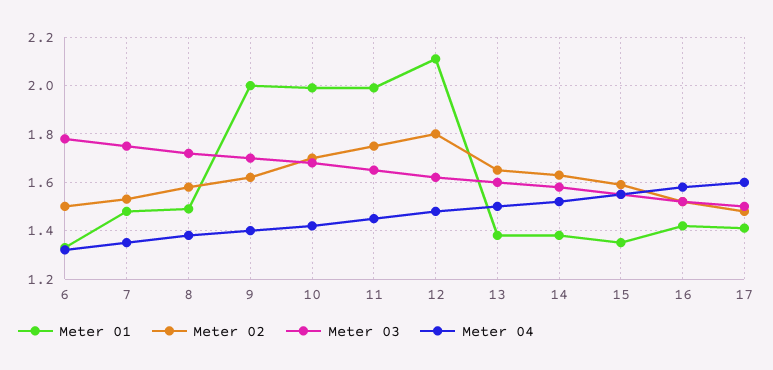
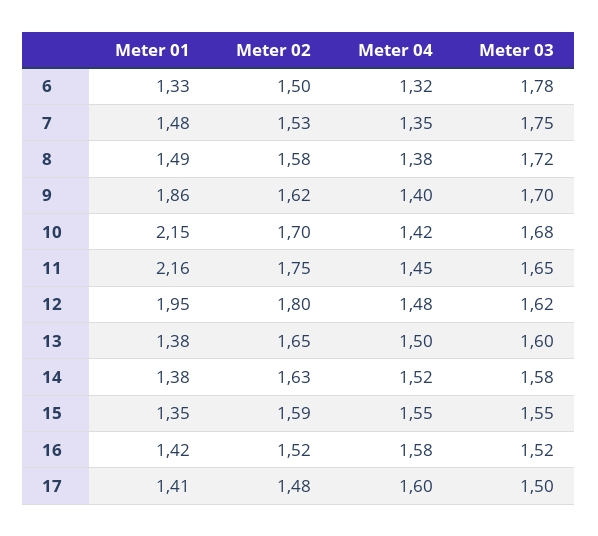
  {
    "Meter 01": {
      "6": 1.33,
      "7": 1.48,
      "8": 1.49,
-     "9": 2,
+     "9": 1.86,
-     "10": 2,
+     "10": 2.15,
-     "11": 2,
+     "11": 2.16,
-     "12": 2.1,
+     "12": 1.95,
      "13": 1.38,
      "14": 1.38,
      "15": 1.35,
      "16": 1.42,
      "17": 1.41
    },
    "Meter 02": {
      "6": 1.5,
      "7": 1.53,
      "8": 1.58,
      "9": 1.62,
      "10": 1.7,
      "11": 1.75,
      "12": 1.8,
      "13": 1.65,
      "14": 1.63,
      "15": 1.59,
      "16": 1.52,
      "17": 1.48
    },
    "Meter 03": {
      "6": 1.78,
      "7": 1.75,
      "8": 1.72,
      "9": 1.7,
      "10": 1.68,
      "11": 1.65,
      "12": 1.62,
      "13": 1.6,
      "14": 1.58,
      "15": 1.55,
      "16": 1.52,
      "17": 1.5
    },
    "Meter 04": {
      "6": 1.32,
      "7": 1.35,
      "8": 1.38,
      "9": 1.4,
      "10": 1.42,
      "11": 1.45,
      "12": 1.48,
      "13": 1.5,
      "14": 1.52,
      "15": 1.55,
      "16": 1.58,
      "17": 1.6
    }
  }

